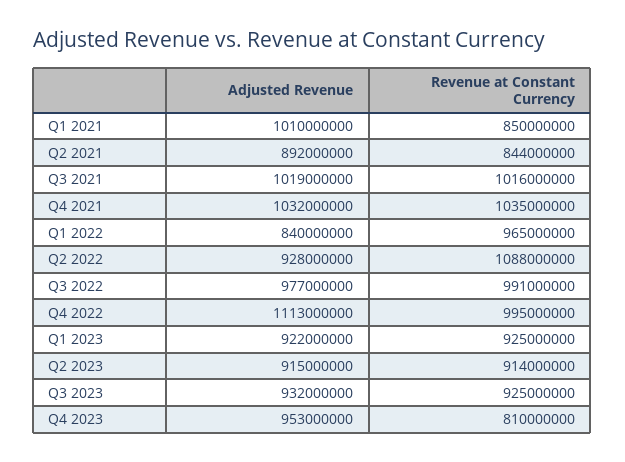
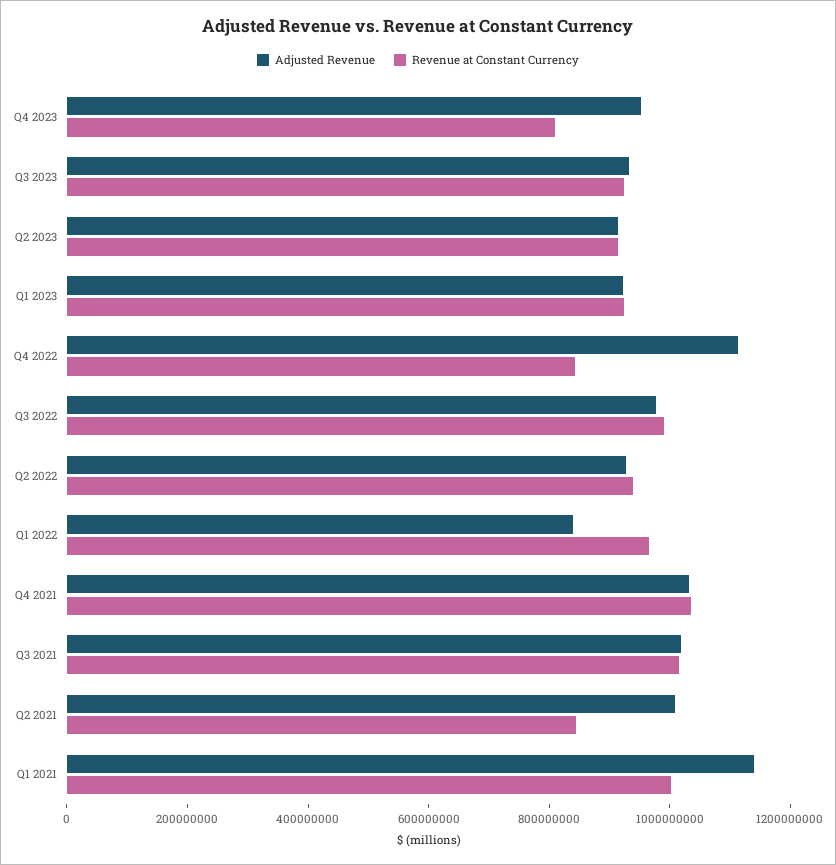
  {
    "Adjusted Revenue": {
-     "Q1 2021": 1010000000,
+     "Q1 2021": 1150000000,
-     "Q2 2021": 892000000,
+     "Q2 2021": 1000000000,
      "Q3 2021": 1019000000,
      "Q4 2021": 1032000000,
      "Q1 2022": 840000000,
      "Q2 2022": 928000000,
      "Q3 2022": 977000000,
      "Q4 2022": 1113000000,
      "Q1 2023": 922000000,
      "Q2 2023": 915000000,
      "Q3 2023": 932000000,
      "Q4 2023": 953000000
    },
    "Revenue at Constant Currency": {
-     "Q1 2021": 850000000,
+     "Q1 2021": 1000000000,
      "Q2 2021": 844000000,
      "Q3 2021": 1016000000,
      "Q4 2021": 1035000000,
      "Q1 2022": 965000000,
-     "Q2 2022": 1088000000,
+     "Q2 2022": 950000000,
      "Q3 2022": 991000000,
-     "Q4 2022": 995000000,
+     "Q4 2022": 850000000,
      "Q1 2023": 925000000,
      "Q2 2023": 914000000,
      "Q3 2023": 925000000,
      "Q4 2023": 810000000
    }
  }

